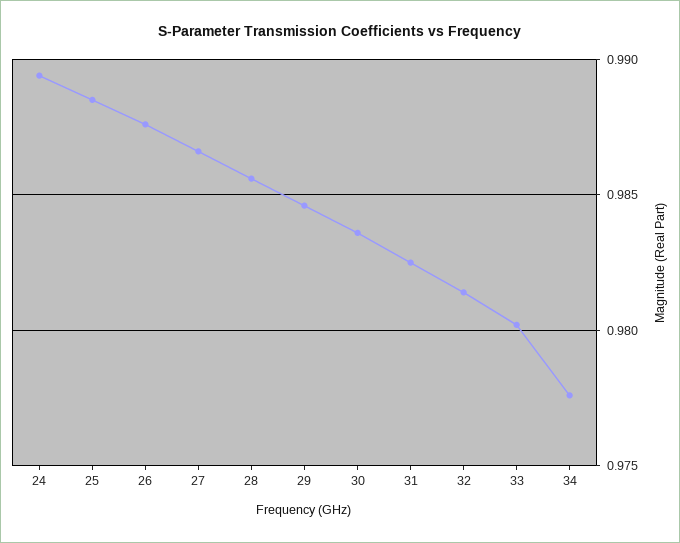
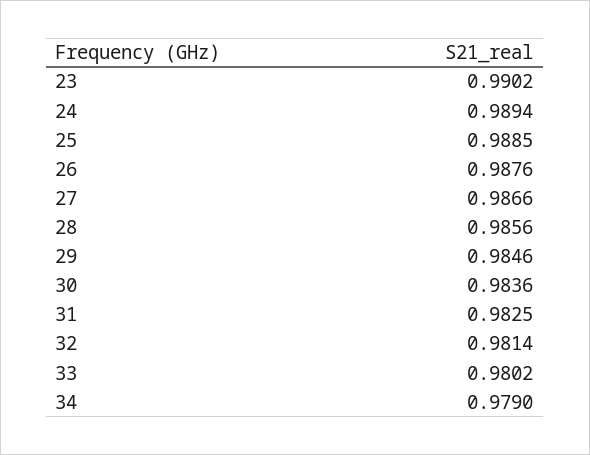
  {
    "24": 0.9894,
    "25": 0.9885,
    "26": 0.9876,
    "27": 0.9866,
    "28": 0.9856,
    "29": 0.9846,
    "30": 0.9836,
    "31": 0.9825,
    "32": 0.9814,
    "33": 0.9802,
-   "34": 0.9775
+   "34": 0.979,
+   "23": 0.9902
  }

